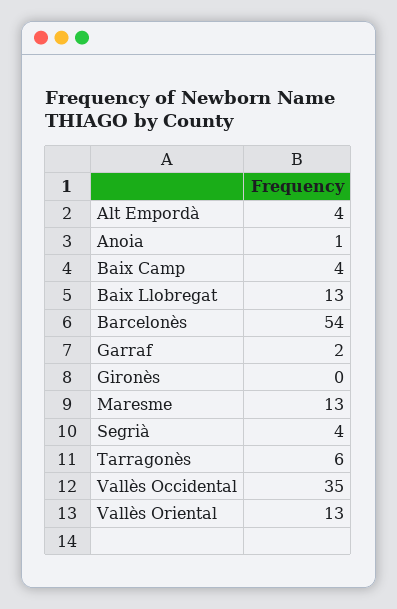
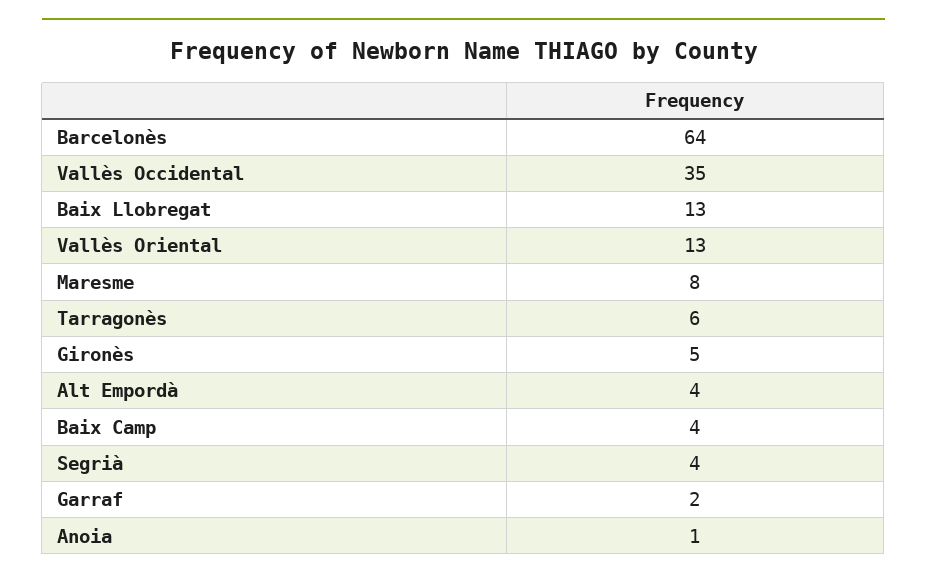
  {
    "Alt Empordà": 4,
    "Anoia": 1,
    "Baix Camp": 4,
    "Baix Llobregat": 13,
-   "Barcelonès": 54,
+   "Barcelonès": 64,
    "Garraf": 2,
-   "Gironès": 0,
+   "Gironès": 5,
-   "Maresme": 13,
+   "Maresme": 8,
    "Segrià": 4,
    "Tarragonès": 6,
    "Vallès Occidental": 35,
    "Vallès Oriental": 13
  }

